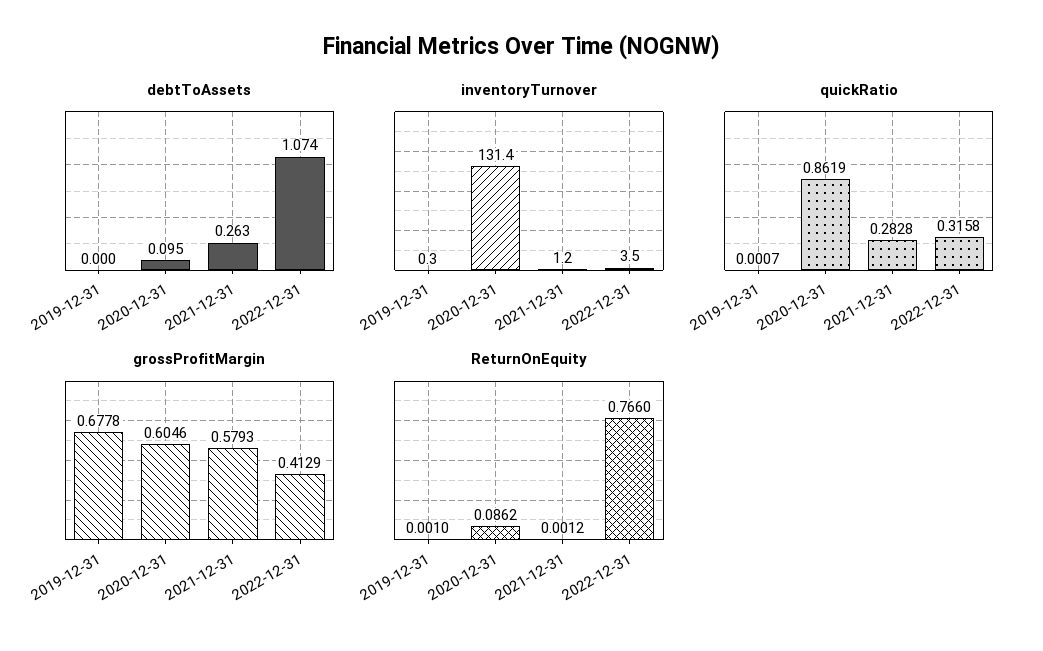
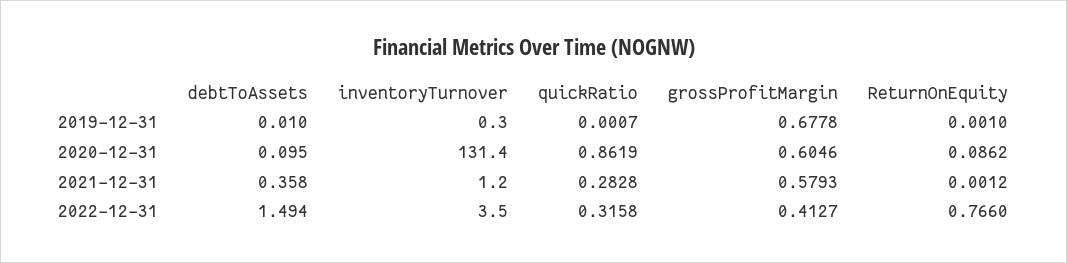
  {
    "debtToAssets": {
-     "2019-12-31": 0,
+     "2019-12-31": 0.01,
      "2020-12-31": 0.095,
-     "2021-12-31": 0.263,
+     "2021-12-31": 0.358,
-     "2022-12-31": 1.074
+     "2022-12-31": 1.494
    },
    "inventoryTurnover": {
      "2019-12-31": 0.3,
      "2020-12-31": 131.4,
      "2021-12-31": 1.2,
      "2022-12-31": 3.5
    },
    "quickRatio": {
      "2019-12-31": 0.0007,
      "2020-12-31": 0.8619,
      "2021-12-31": 0.2828,
      "2022-12-31": 0.3158
    },
    "grossProfitMargin": {
      "2019-12-31": 0.6778,
      "2020-12-31": 0.6046,
      "2021-12-31": 0.5793,
-     "2022-12-31": 0.4129
+     "2022-12-31": 0.4127
    },
    "ReturnOnEquity": {
      "2019-12-31": 0.001,
      "2020-12-31": 0.0862,
      "2021-12-31": 0.0012,
      "2022-12-31": 0.766
    }
  }

